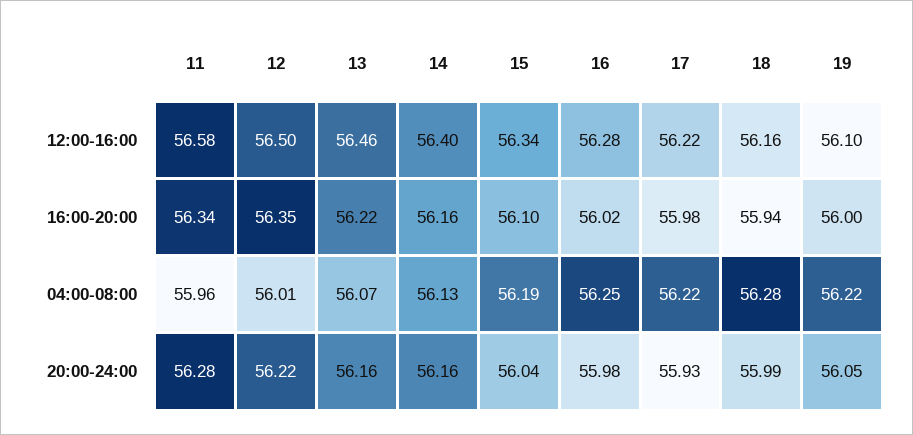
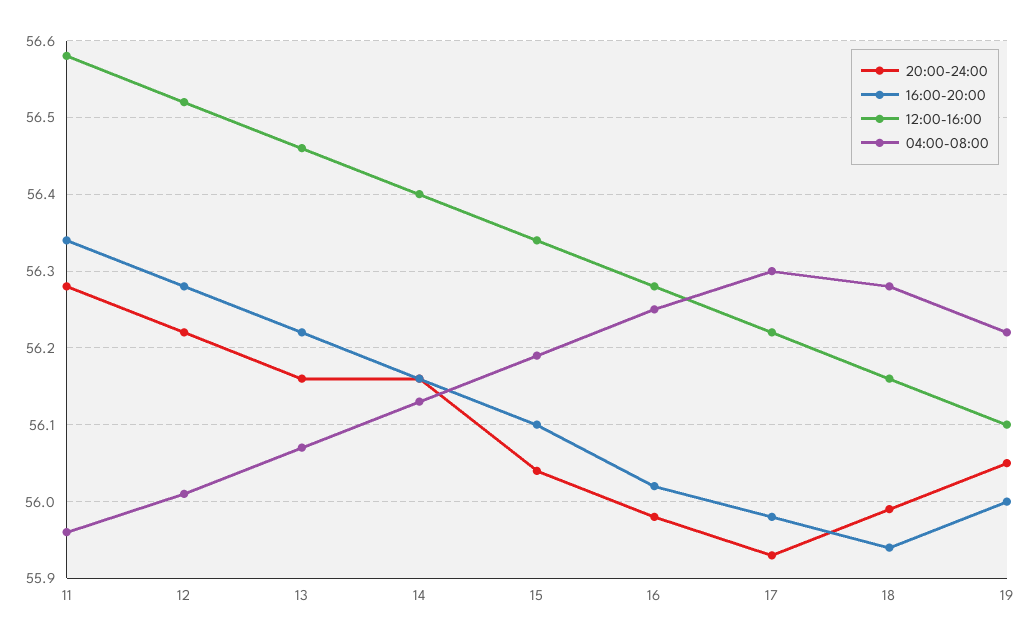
  {
    "12:00-16:00": {
      "11": 56.58,
-     "12": 56.5,
+     "12": 56.52,
      "13": 56.46,
      "14": 56.4,
      "15": 56.34,
      "16": 56.28,
      "17": 56.22,
      "18": 56.16,
      "19": 56.1
    },
    "16:00-20:00": {
      "11": 56.34,
-     "12": 56.35,
+     "12": 56.28,
      "13": 56.22,
      "14": 56.16,
      "15": 56.1,
      "16": 56.02,
      "17": 55.98,
      "18": 55.94,
      "19": 56
    },
    "04:00-08:00": {
      "11": 55.96,
      "12": 56.01,
      "13": 56.07,
      "14": 56.13,
      "15": 56.19,
      "16": 56.25,
-     "17": 56.22,
+     "17": 56.3,
      "18": 56.28,
      "19": 56.22
    },
    "20:00-24:00": {
      "11": 56.28,
      "12": 56.22,
      "13": 56.16,
      "14": 56.16,
      "15": 56.04,
      "16": 55.98,
      "17": 55.93,
      "18": 55.99,
      "19": 56.05
    }
  }

